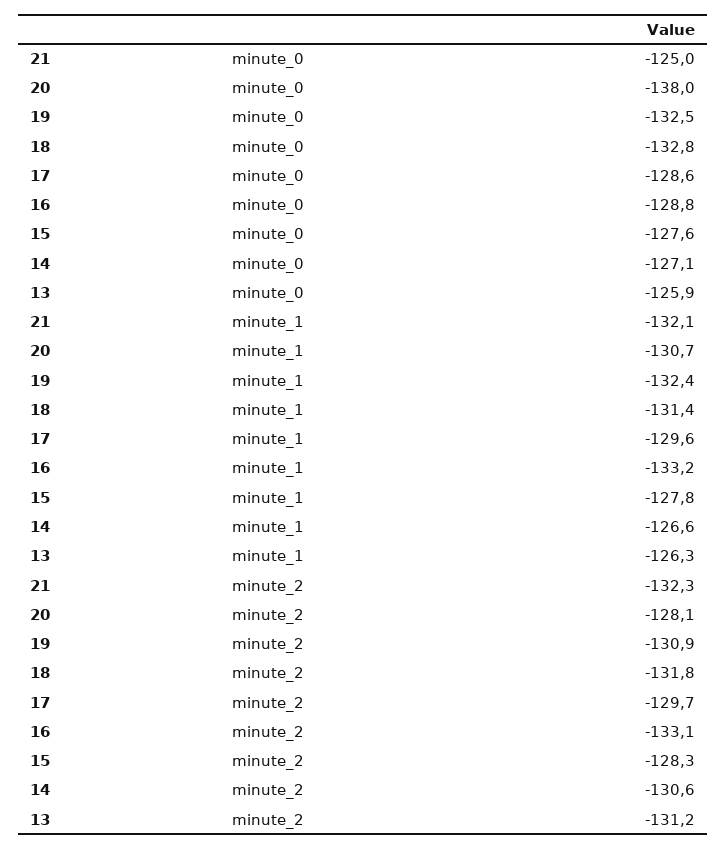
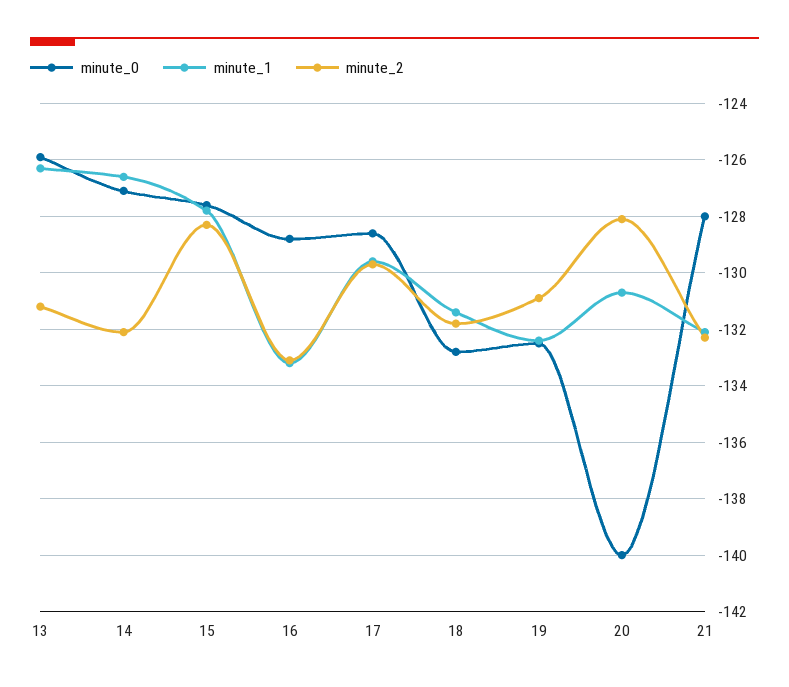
  {
    "minute_0": {
-     "21": -125,
+     "21": -128,
-     "20": -138,
+     "20": -140,
      "19": -132.5,
      "18": -132.8,
      "17": -128.6,
      "16": -128.8,
      "15": -127.6,
      "14": -127.1,
      "13": -125.9
    },
    "minute_1": {
      "21": -132.1,
      "20": -130.7,
      "19": -132.4,
      "18": -131.4,
      "17": -129.6,
      "16": -133.2,
      "15": -127.8,
      "14": -126.6,
      "13": -126.3
    },
    "minute_2": {
      "21": -132.3,
      "20": -128.1,
      "19": -130.9,
      "18": -131.8,
      "17": -129.7,
      "16": -133.1,
      "15": -128.3,
-     "14": -130.6,
+     "14": -132,
      "13": -131.2
    }
  }

